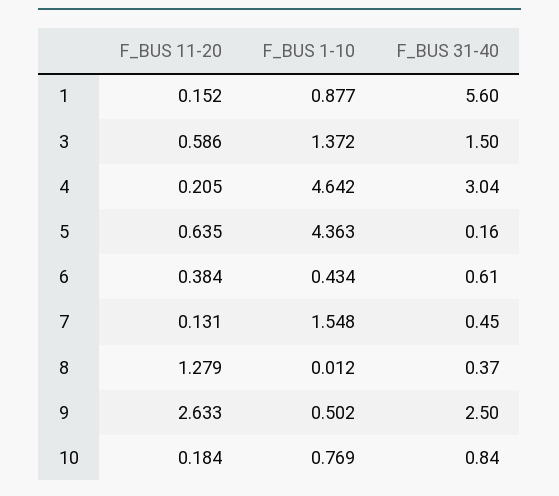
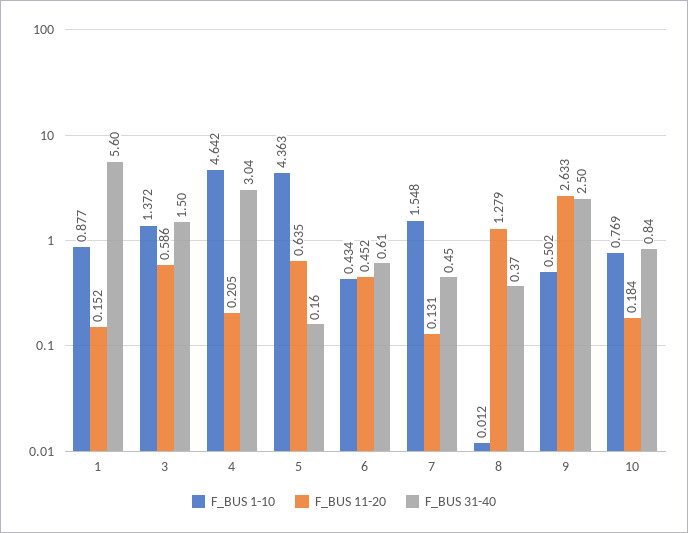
  {
    "F_BUS 11-20": {
      "1": 0.152,
      "3": 0.586,
      "4": 0.205,
      "5": 0.635,
-     "6": 0.384,
+     "6": 0.452,
      "7": 0.131,
      "8": 1.279,
      "9": 2.633,
      "10": 0.184
    },
    "F_BUS 1-10": {
      "1": 0.877,
      "3": 1.372,
      "4": 4.642,
      "5": 4.363,
      "6": 0.434,
      "7": 1.548,
      "8": 0.012,
      "9": 0.502,
      "10": 0.769
    },
    "F_BUS 31-40": {
      "1": 5.6,
      "3": 1.5,
      "4": 3.04,
      "5": 0.16,
      "6": 0.61,
      "7": 0.45,
      "8": 0.37,
      "9": 2.5,
      "10": 0.84
    }
  }

